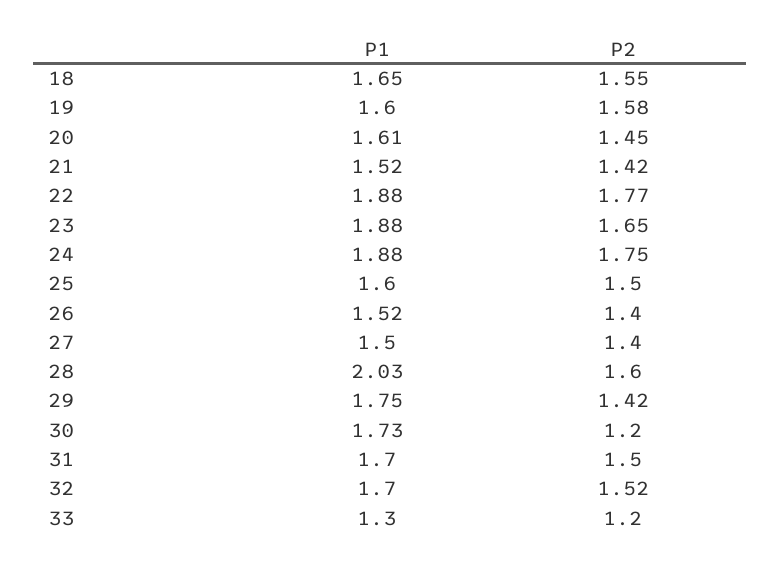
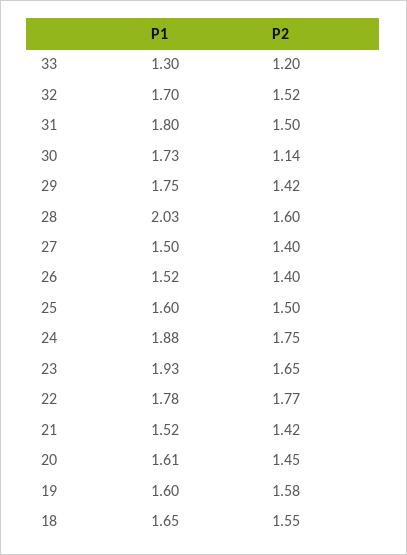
  {
    "P1": {
      "18": 1.65,
      "19": 1.6,
      "20": 1.61,
      "21": 1.52,
-     "22": 1.88,
+     "22": 1.78,
-     "23": 1.88,
+     "23": 1.93,
      "24": 1.88,
      "25": 1.6,
      "26": 1.52,
      "27": 1.5,
      "28": 2.03,
      "29": 1.75,
      "30": 1.73,
-     "31": 1.7,
+     "31": 1.8,
      "32": 1.7,
      "33": 1.3
    },
    "P2": {
      "18": 1.55,
      "19": 1.58,
      "20": 1.45,
      "21": 1.42,
      "22": 1.77,
      "23": 1.65,
      "24": 1.75,
      "25": 1.5,
      "26": 1.4,
      "27": 1.4,
      "28": 1.6,
      "29": 1.42,
-     "30": 1.2,
+     "30": 1.14,
      "31": 1.5,
      "32": 1.52,
      "33": 1.2
    }
  }

